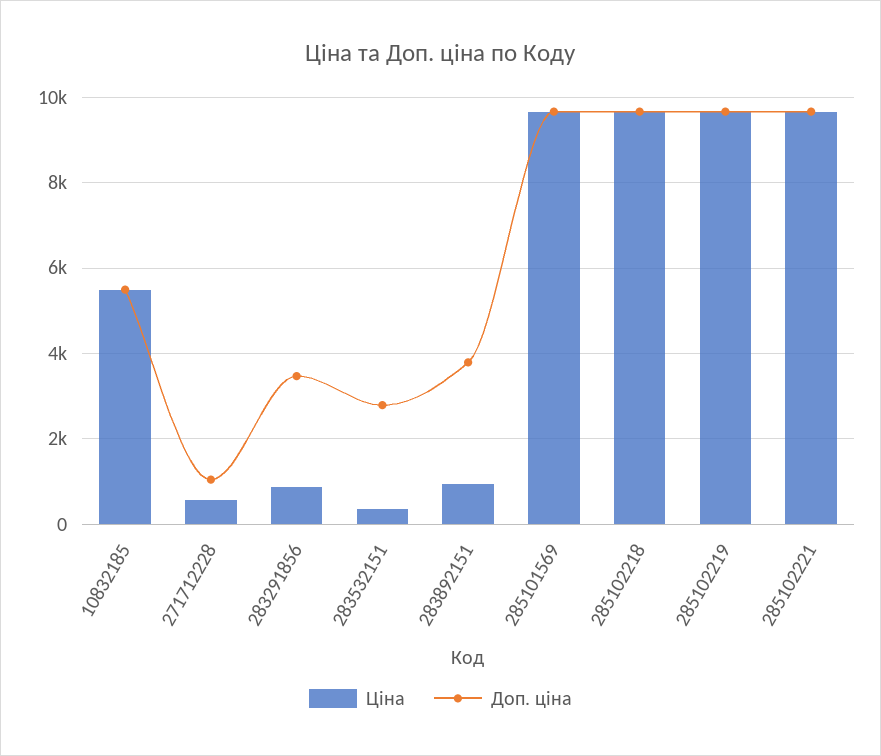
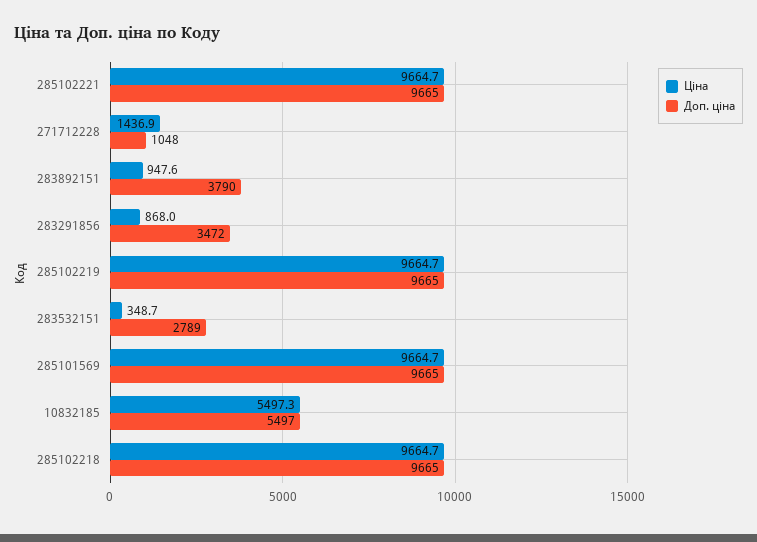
  {
    "Ціна": {
      "10832185": 5497.3,
-     "271712228": 600,
+     "271712228": 1436.9,
      "283291856": 868,
      "283532151": 348.7,
      "283892151": 947.6,
      "285101569": 9664.7,
      "285102218": 9664.7,
      "285102219": 9664.7,
      "285102221": 9664.7
    },
    "Доп. ціна": {
      "10832185": 5497,
      "271712228": 1048,
      "283291856": 3472,
      "283532151": 2789,
      "283892151": 3790,
      "285101569": 9665,
      "285102218": 9665,
      "285102219": 9665,
      "285102221": 9665
    }
  }

